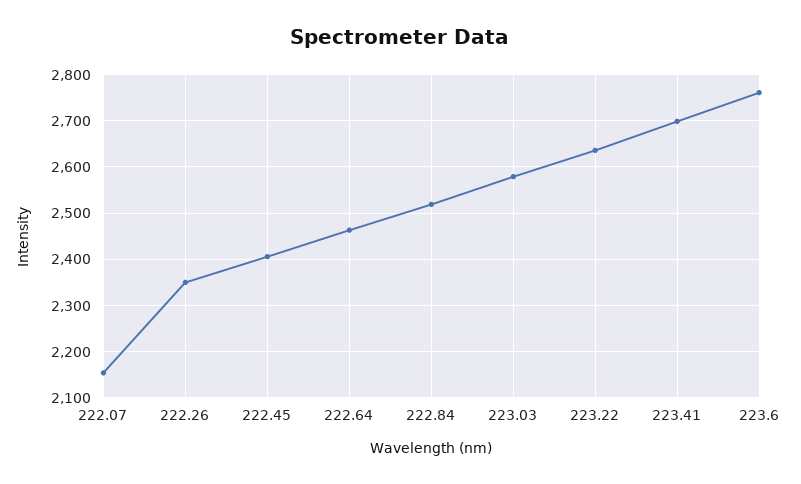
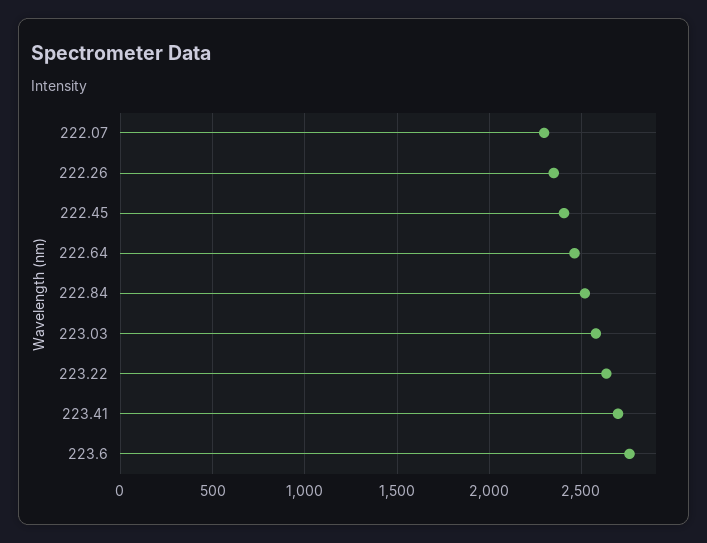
  {
-   "222.07": 2160,
+   "222.07": 2300,
    "222.26": 2360,
    "222.45": 2400,
    "222.64": 2460,
    "222.84": 2520,
    "223.03": 2580,
    "223.22": 2640,
    "223.41": 2700,
    "223.6": 2760
  }

